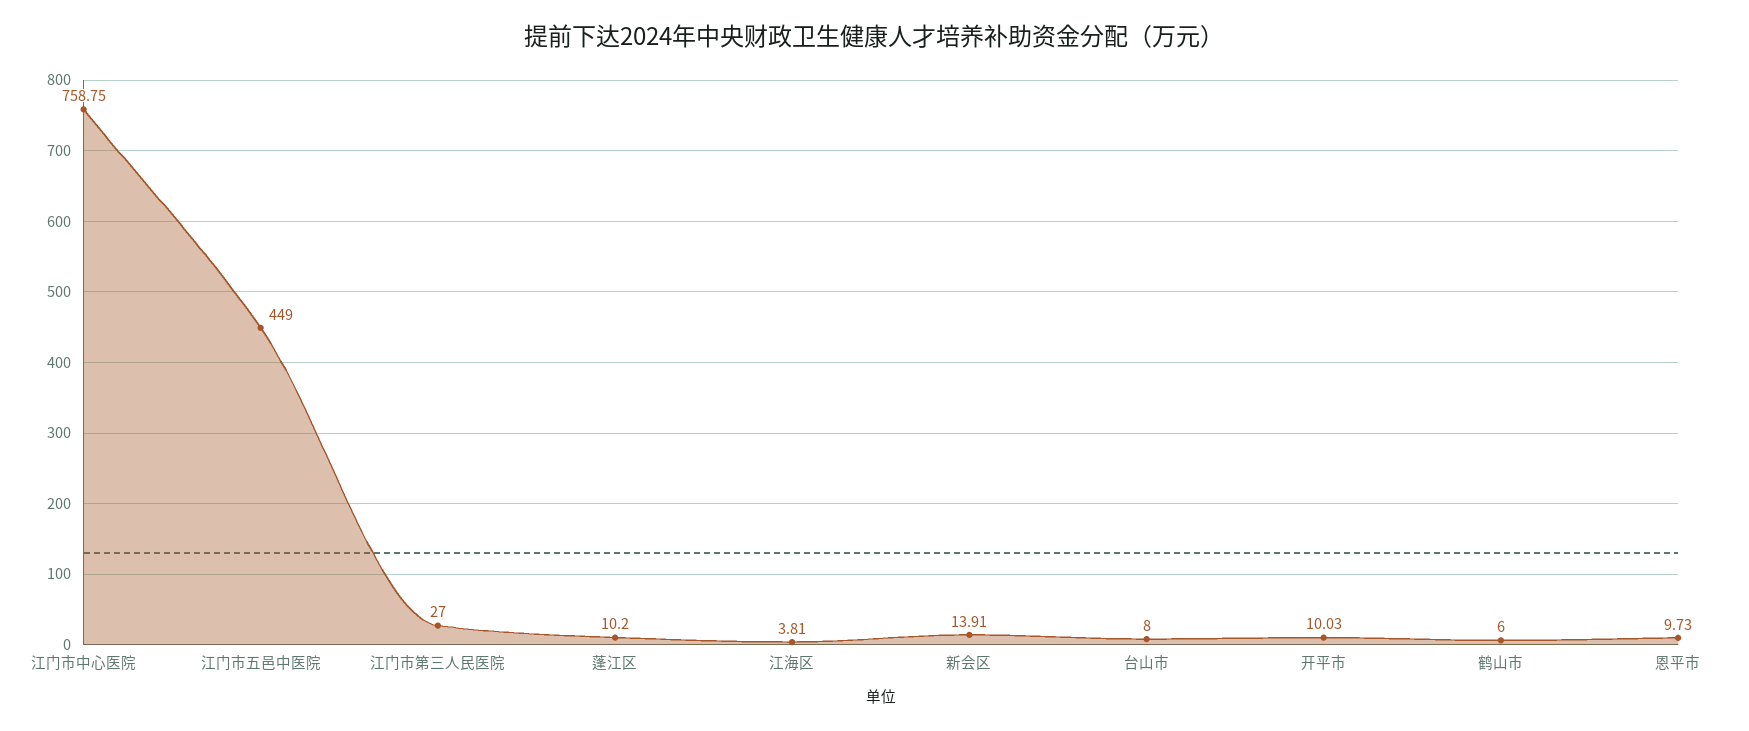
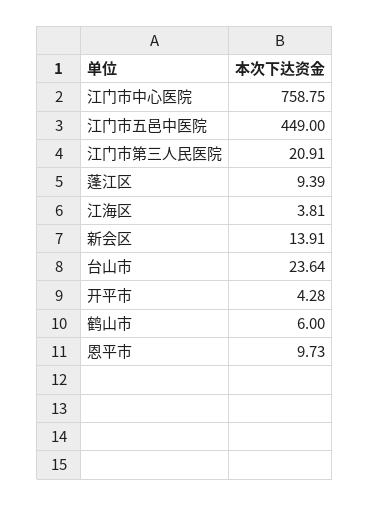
  {
    "江门市中心医院": 758.75,
    "江门市五邑中医院": 449,
-   "江门市第三人民医院": 27,
+   "江门市第三人民医院": 20.91,
-   "蓬江区": 10.2,
+   "蓬江区": 9.39,
    "江海区": 3.81,
    "新会区": 13.91,
-   "台山市": 8,
+   "台山市": 23.64,
-   "开平市": 10.03,
+   "开平市": 4.28,
    "鹤山市": 6,
    "恩平市": 9.73
  }

